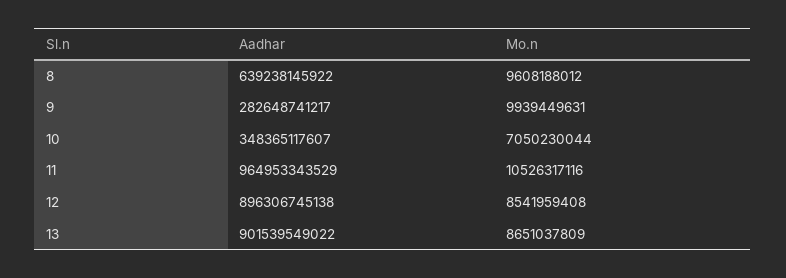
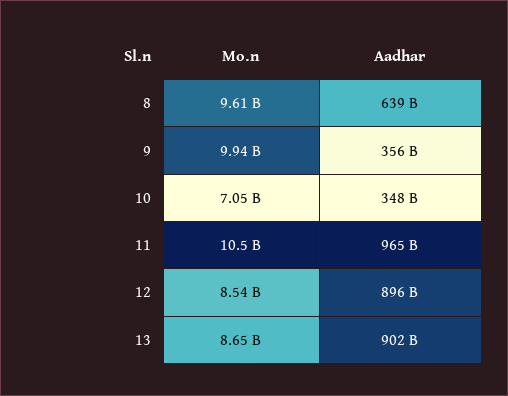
  {
    "Aadhar": {
      "8": 639238145922,
-     "9": 282648741217,
+     "9": 356000000000,
      "10": 348365117607,
      "11": 964953343529,
      "12": 896306745138,
      "13": 901539549022
    },
    "Mo.n": {
      "8": 9608188012,
      "9": 9939449631,
      "10": 7050230044,
      "11": 10526317116,
      "12": 8541959408,
      "13": 8651037809
    }
  }

